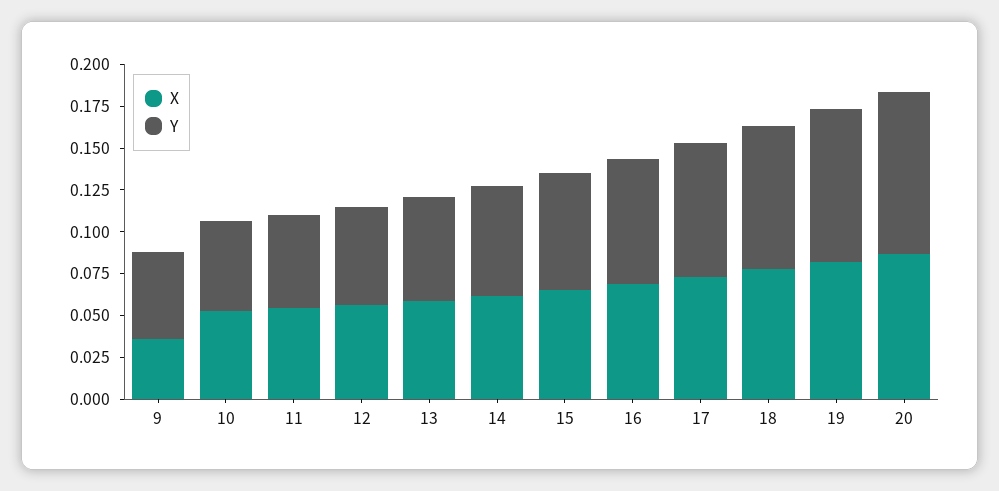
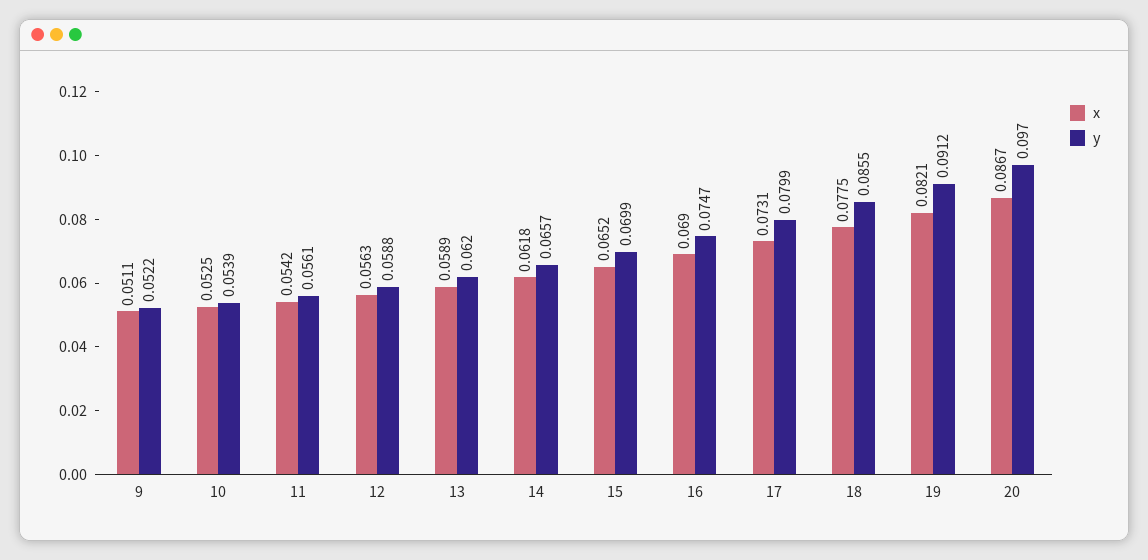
  {
    "X": {
-     "9": 0.035,
+     "9": 0.0511,
      "10": 0.0525,
      "11": 0.0542,
      "12": 0.0563,
      "13": 0.0589,
      "14": 0.0618,
      "15": 0.0652,
      "16": 0.069,
      "17": 0.0731,
      "18": 0.0775,
      "19": 0.0821,
      "20": 0.0867
    },
    "Y": {
      "9": 0.0522,
      "10": 0.0539,
      "11": 0.0561,
      "12": 0.0588,
      "13": 0.062,
      "14": 0.0657,
      "15": 0.0699,
      "16": 0.0747,
      "17": 0.0799,
      "18": 0.0855,
      "19": 0.0912,
      "20": 0.097
    }
  }

